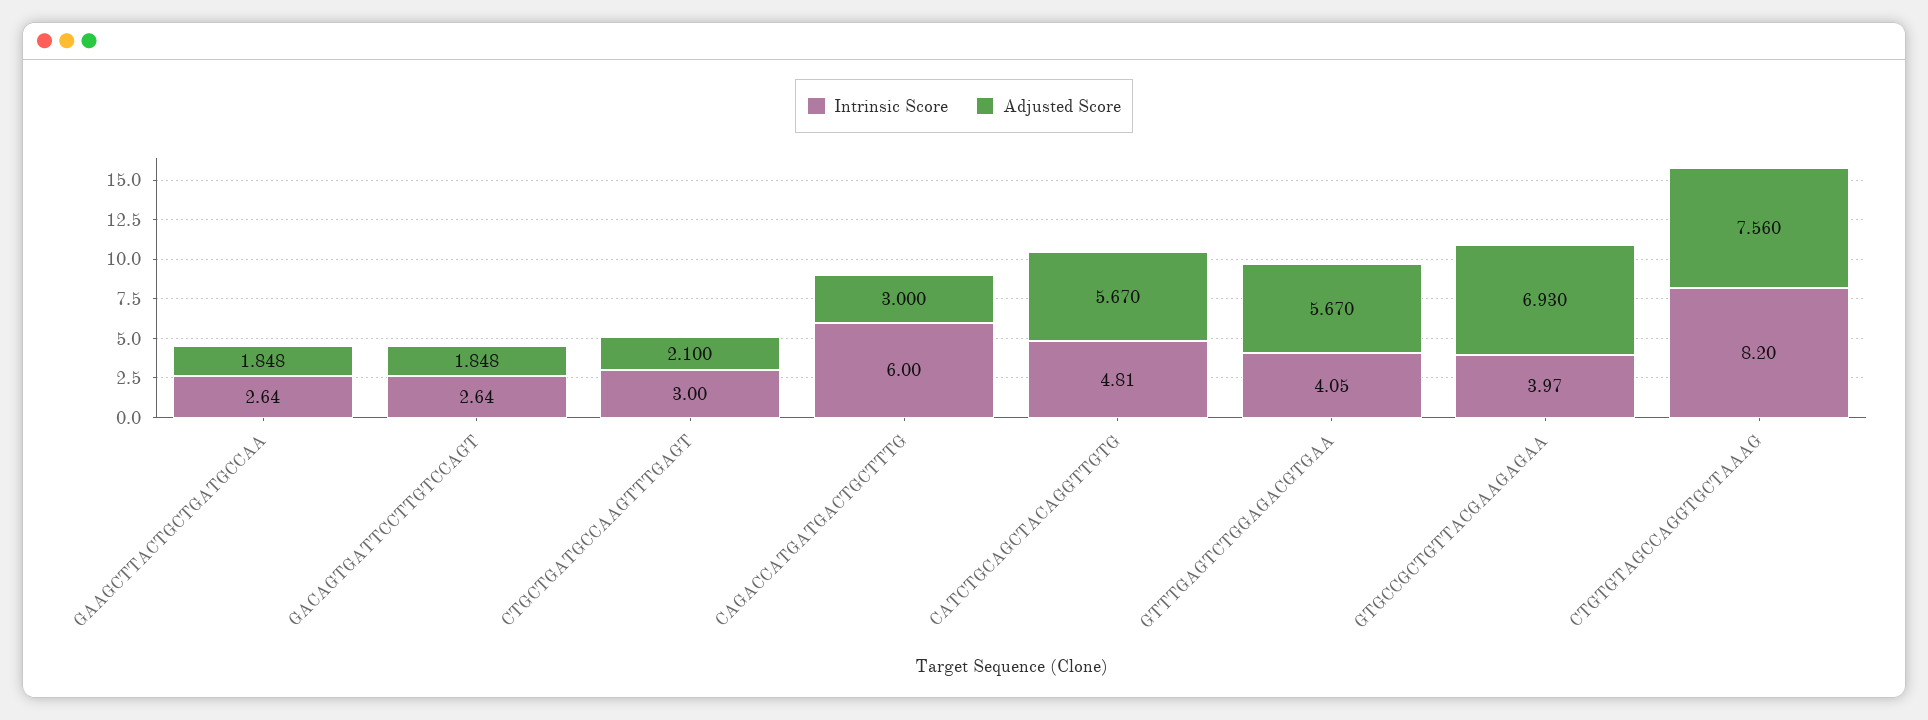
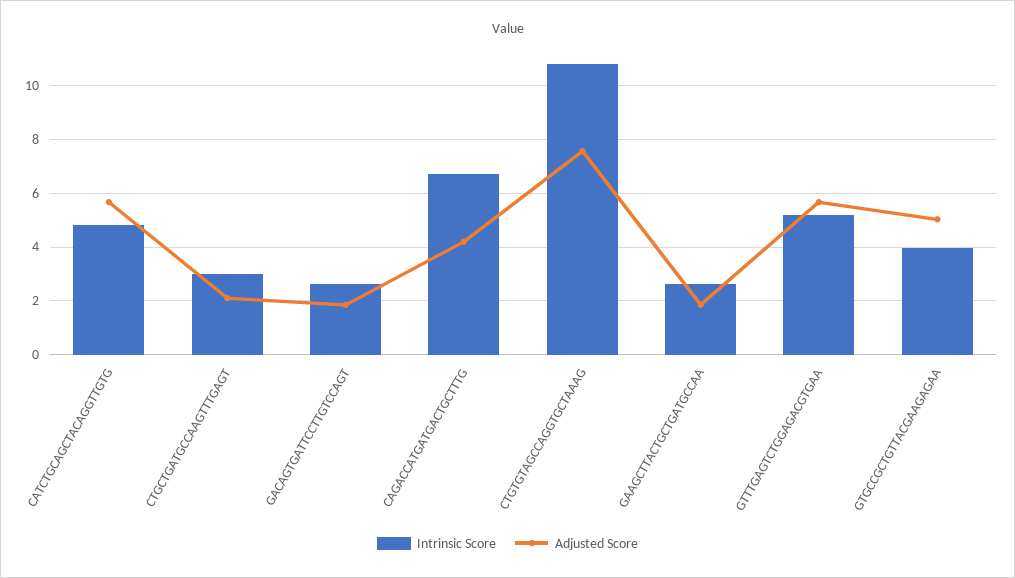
  {
    "Intrinsic Score": {
      "GAAGCTTACTGCTGATGCCAA": 2.64,
      "GACAGTGATTCCTTGTCCAGT": 2.64,
      "CTGCTGATGCCAAGTTTGAGT": 3,
-     "CAGACCATGATGACTGCTTTG": 6,
+     "CAGACCATGATGACTGCTTTG": 6.75,
      "CATCTGCAGCTACAGGTTGTG": 4.81,
-     "GTTTGAGTCTGGAGACGTGAA": 4.05,
+     "GTTTGAGTCTGGAGACGTGAA": 5.25,
      "GTGCCGCTGTTACGAAGAGAA": 3.97,
-     "CTGTGTAGCCAGGTGCTAAAG": 8.2
+     "CTGTGTAGCCAGGTGCTAAAG": 10.75
    },
    "Adjusted Score": {
      "GAAGCTTACTGCTGATGCCAA": 1.848,
      "GACAGTGATTCCTTGTCCAGT": 1.848,
      "CTGCTGATGCCAAGTTTGAGT": 2.1,
-     "CAGACCATGATGACTGCTTTG": 3,
+     "CAGACCATGATGACTGCTTTG": 4.25,
      "CATCTGCAGCTACAGGTTGTG": 5.67,
      "GTTTGAGTCTGGAGACGTGAA": 5.67,
-     "GTGCCGCTGTTACGAAGAGAA": 6.93,
+     "GTGCCGCTGTTACGAAGAGAA": 5,
      "CTGTGTAGCCAGGTGCTAAAG": 7.56
    }
  }

